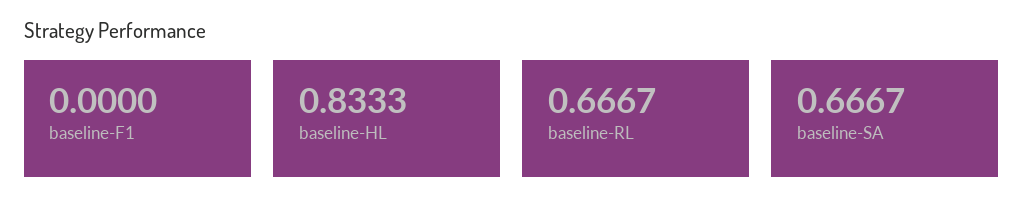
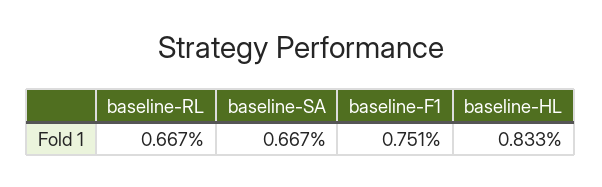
  {
-   "baseline-F1": 0,
+   "baseline-F1": 0.751,
    "baseline-HL": 0.8333,
    "baseline-RL": 0.6667,
    "baseline-SA": 0.6667
  }

